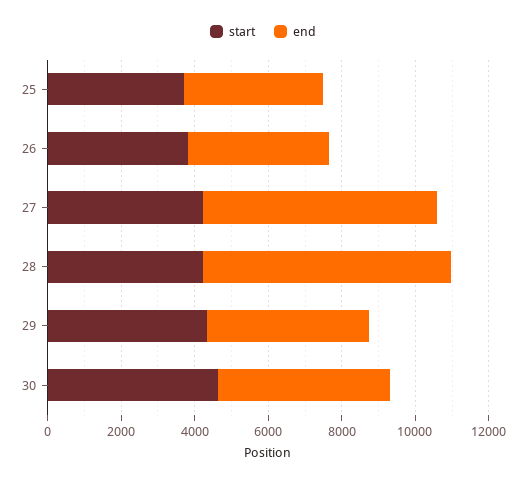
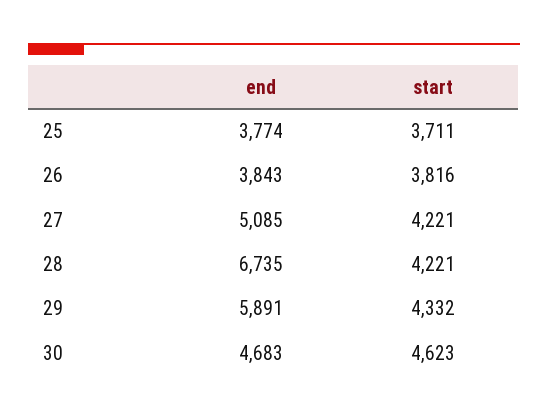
  {
    "start": {
      "25": 3711,
      "26": 3816,
      "27": 4221,
      "28": 4221,
      "29": 4332,
      "30": 4623
    },
    "end": {
      "25": 3774,
      "26": 3843,
-     "27": 6500,
+     "27": 5085,
      "28": 6735,
-     "29": 4500,
+     "29": 5891,
      "30": 4683
    }
  }

